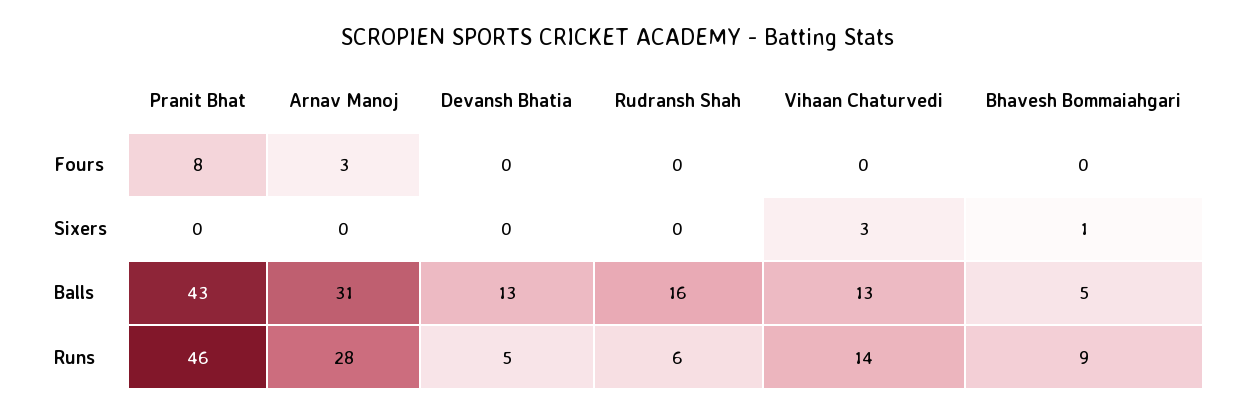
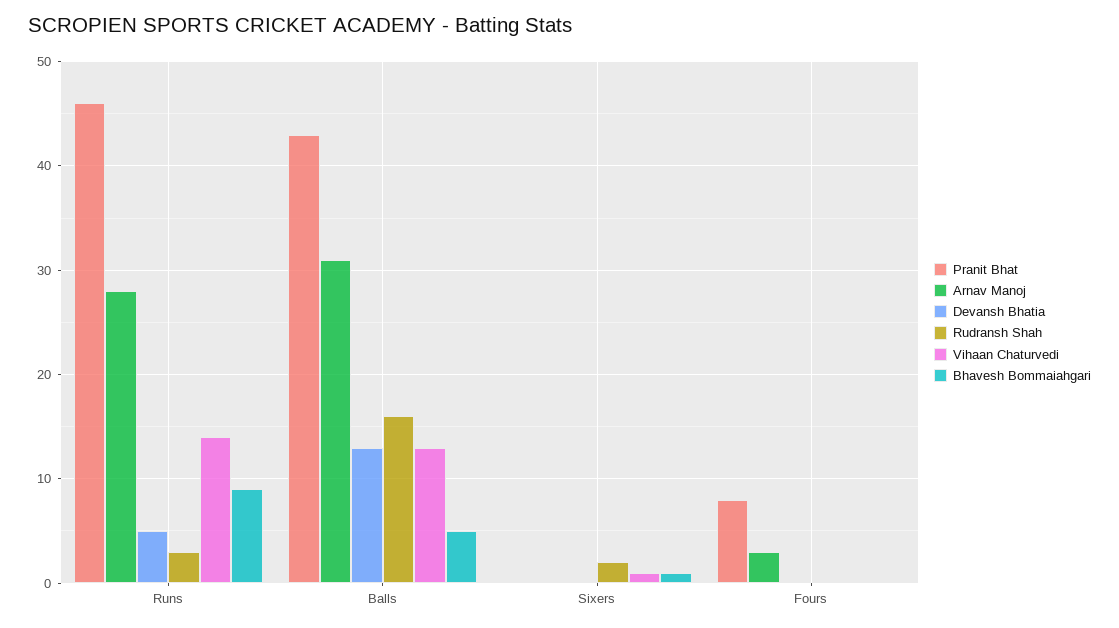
  {
    "Pranit Bhat": {
      "Fours": 8,
      "Sixers": 0,
      "Balls": 43,
      "Runs": 46
    },
    "Arnav Manoj": {
      "Fours": 3,
      "Sixers": 0,
      "Balls": 31,
      "Runs": 28
    },
    "Devansh Bhatia": {
      "Fours": 0,
      "Sixers": 0,
      "Balls": 13,
      "Runs": 5
    },
    "Rudransh Shah": {
      "Fours": 0,
-     "Sixers": 0,
+     "Sixers": 2,
      "Balls": 16,
-     "Runs": 6
+     "Runs": 3
    },
    "Vihaan Chaturvedi": {
      "Fours": 0,
-     "Sixers": 3,
+     "Sixers": 1,
      "Balls": 13,
      "Runs": 14
    },
    "Bhavesh Bommaiahgari": {
      "Fours": 0,
      "Sixers": 1,
      "Balls": 5,
      "Runs": 9
    }
  }

